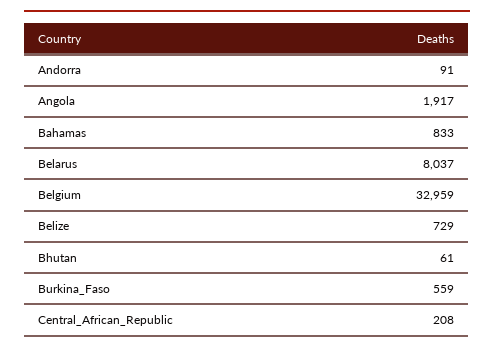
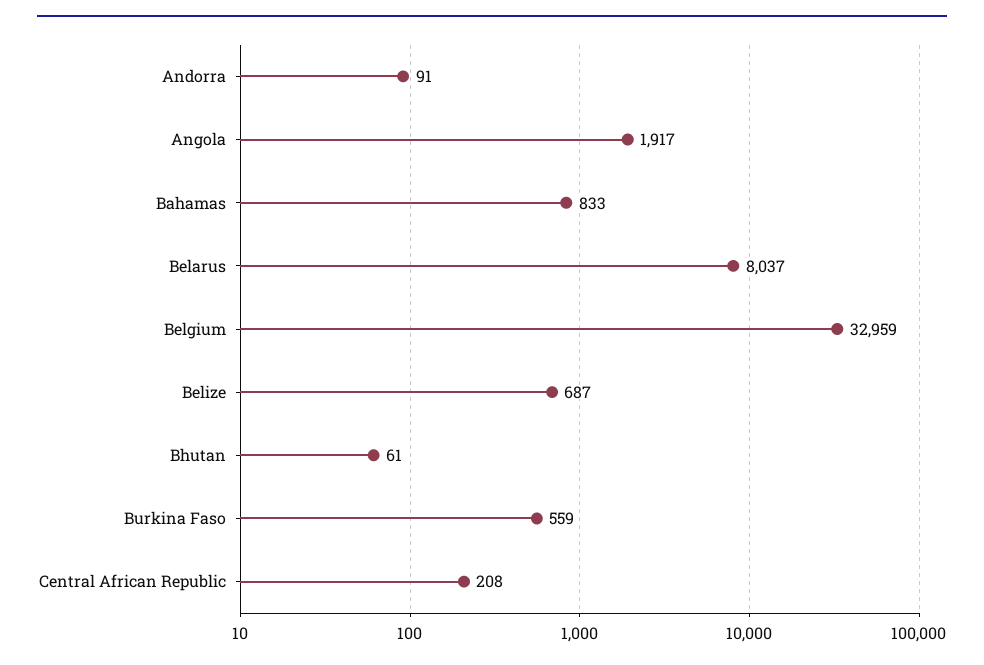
  {
    "Andorra": 91,
    "Angola": 1917,
    "Bahamas": 833,
    "Belarus": 8037,
    "Belgium": 32959,
-   "Belize": 729,
+   "Belize": 687,
    "Bhutan": 61,
    "Burkina_Faso": 559,
    "Central_African_Republic": 208
  }

